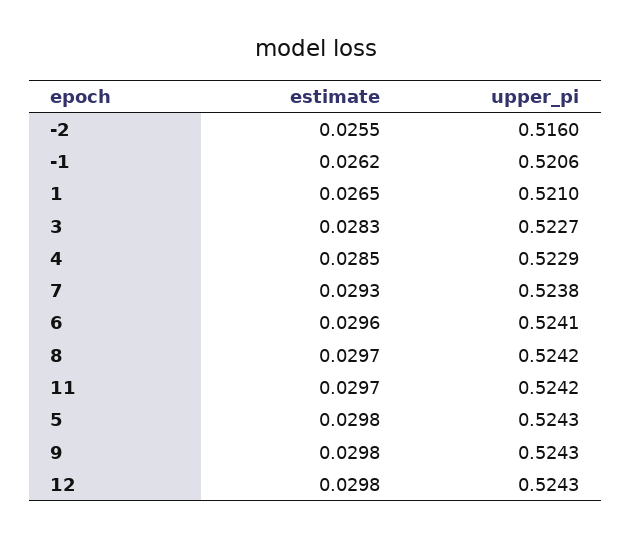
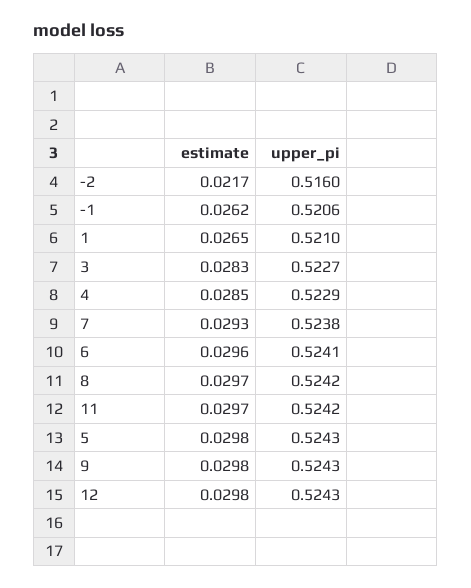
  {
    "estimate": {
-     "-2": 0.0255,
+     "-2": 0.0217,
      "-1": 0.0262,
      "1": 0.0265,
      "3": 0.0283,
      "4": 0.0285,
      "7": 0.0293,
      "6": 0.0296,
      "8": 0.0297,
      "11": 0.0297,
      "5": 0.0298,
      "9": 0.0298,
      "12": 0.0298
    },
    "upper_pi": {
      "-2": 0.516,
      "-1": 0.5206,
      "1": 0.521,
      "3": 0.5227,
      "4": 0.5229,
      "7": 0.5238,
      "6": 0.5241,
      "8": 0.5242,
      "11": 0.5242,
      "5": 0.5243,
      "9": 0.5243,
      "12": 0.5243
    }
  }

